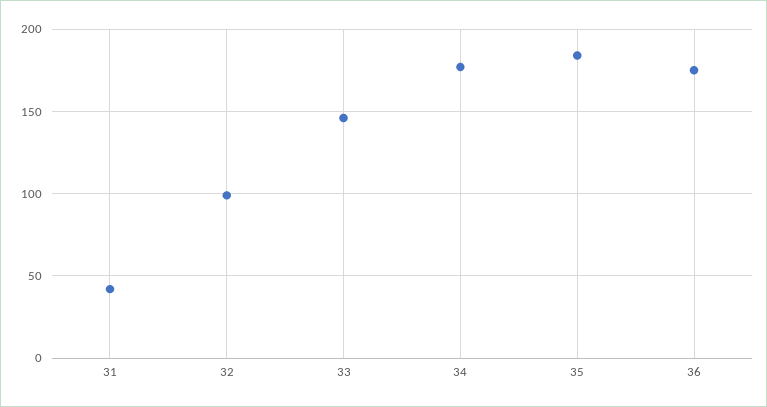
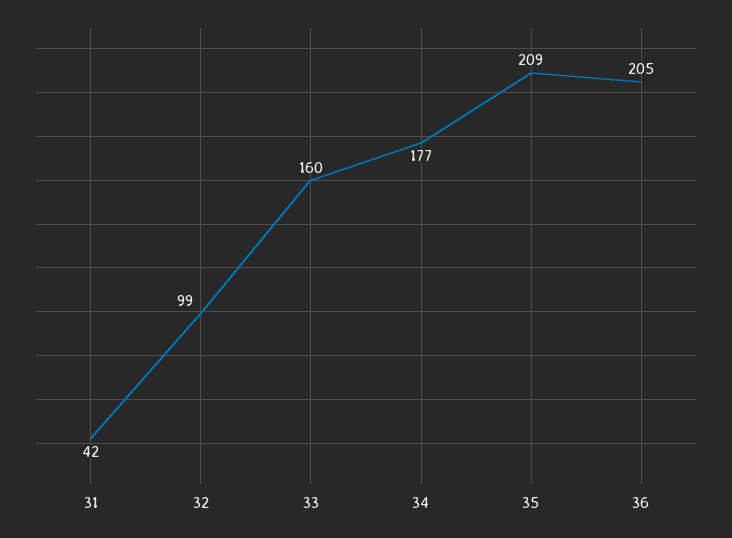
  {
    "31": 42,
    "32": 99,
-   "33": 145,
+   "33": 160,
    "34": 177,
-   "35": 185,
+   "35": 209,
-   "36": 175
+   "36": 205
  }

